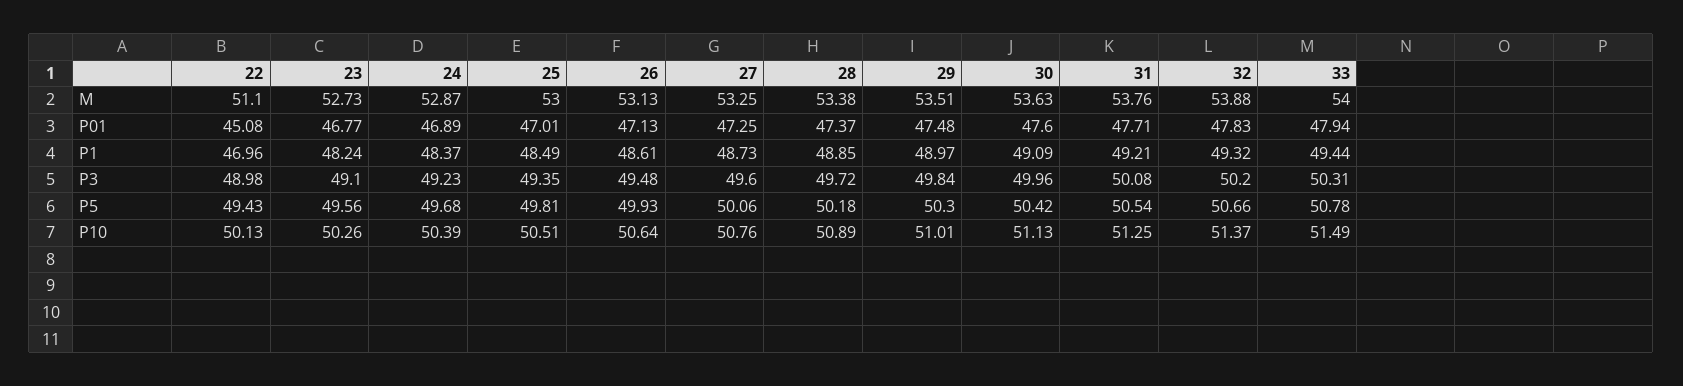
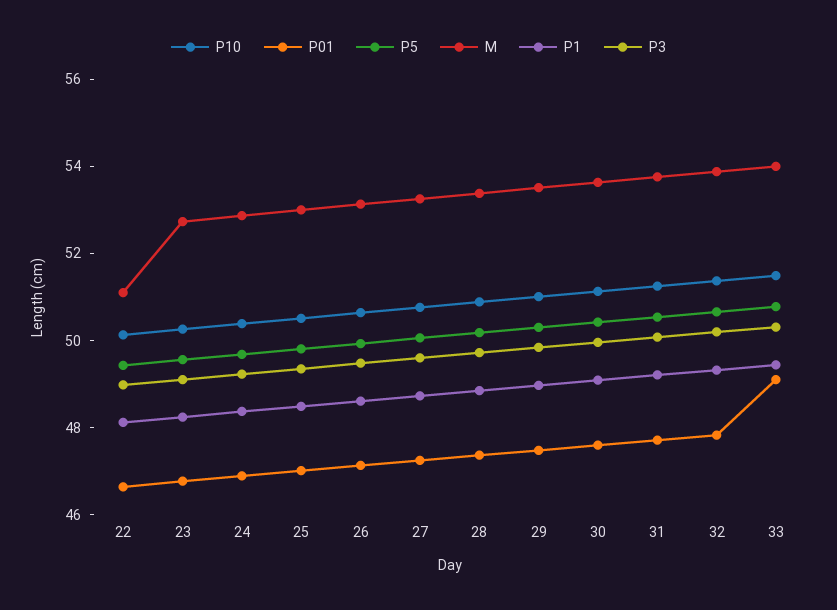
  {
    "M": {
      "22": 51.1,
      "23": 52.73,
      "24": 52.87,
      "25": 53,
      "26": 53.13,
      "27": 53.25,
      "28": 53.38,
      "29": 53.51,
      "30": 53.63,
      "31": 53.76,
      "32": 53.88,
      "33": 54
    },
    "P01": {
-     "22": 45.08,
+     "22": 46.5,
      "23": 46.77,
      "24": 46.89,
      "25": 47.01,
      "26": 47.13,
      "27": 47.25,
      "28": 47.37,
      "29": 47.48,
      "30": 47.6,
      "31": 47.71,
      "32": 47.83,
-     "33": 47.94
+     "33": 49
    },
    "P1": {
-     "22": 46.96,
+     "22": 48,
      "23": 48.24,
      "24": 48.37,
      "25": 48.49,
      "26": 48.61,
      "27": 48.73,
      "28": 48.85,
      "29": 48.97,
      "30": 49.09,
      "31": 49.21,
      "32": 49.32,
      "33": 49.44
    },
    "P3": {
      "22": 48.98,
      "23": 49.1,
      "24": 49.23,
      "25": 49.35,
      "26": 49.48,
      "27": 49.6,
      "28": 49.72,
      "29": 49.84,
      "30": 49.96,
      "31": 50.08,
      "32": 50.2,
      "33": 50.31
    },
    "P5": {
      "22": 49.43,
      "23": 49.56,
      "24": 49.68,
      "25": 49.81,
      "26": 49.93,
      "27": 50.06,
      "28": 50.18,
      "29": 50.3,
      "30": 50.42,
      "31": 50.54,
      "32": 50.66,
      "33": 50.78
    },
    "P10": {
      "22": 50.13,
      "23": 50.26,
      "24": 50.39,
      "25": 50.51,
      "26": 50.64,
      "27": 50.76,
      "28": 50.89,
      "29": 51.01,
      "30": 51.13,
      "31": 51.25,
      "32": 51.37,
      "33": 51.49
    }
  }

